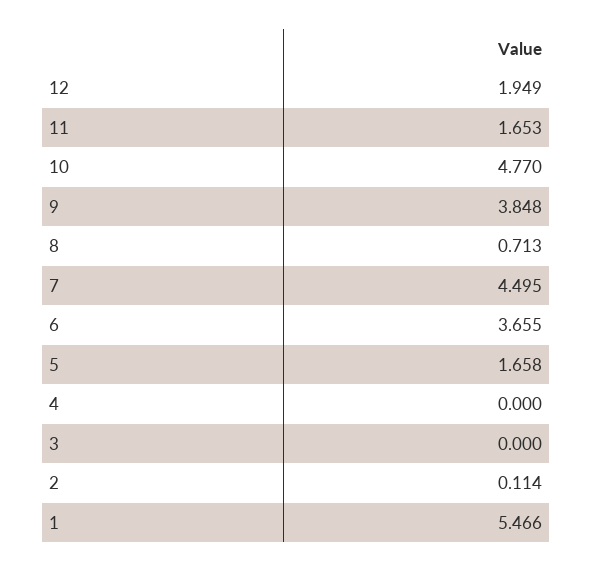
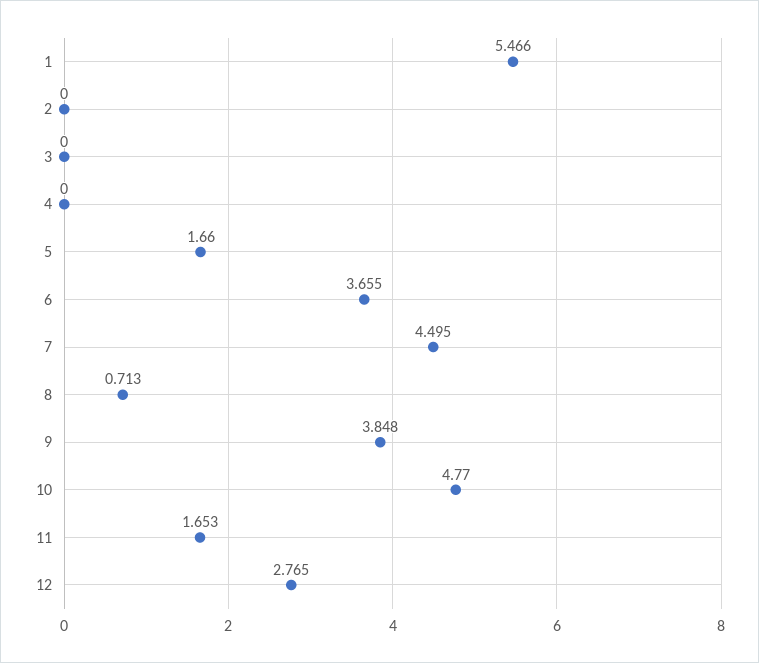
  {
-   "12": 1.949,
+   "12": 2.765,
    "11": 1.653,
    "10": 4.77,
    "9": 3.848,
    "8": 0.713,
    "7": 4.495,
    "6": 3.655,
-   "5": 1.658,
+   "5": 1.66,
    "4": 0,
    "3": 0,
-   "2": 0.114,
+   "2": 0,
    "1": 5.466
  }

